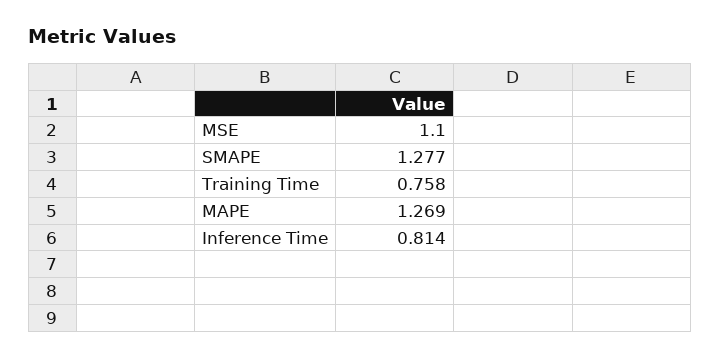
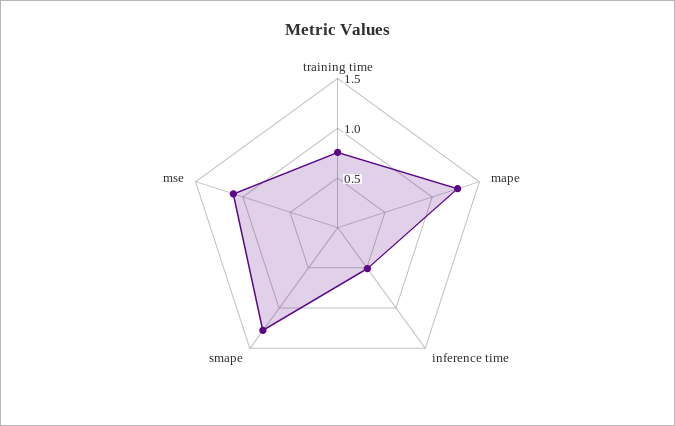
  {
    "MSE": 1.1,
    "SMAPE": 1.277,
    "Training Time": 0.758,
    "MAPE": 1.269,
-   "Inference Time": 0.814
+   "Inference Time": 0.5
  }

